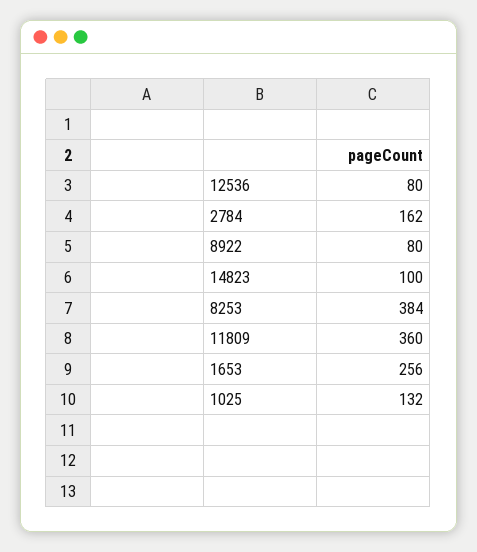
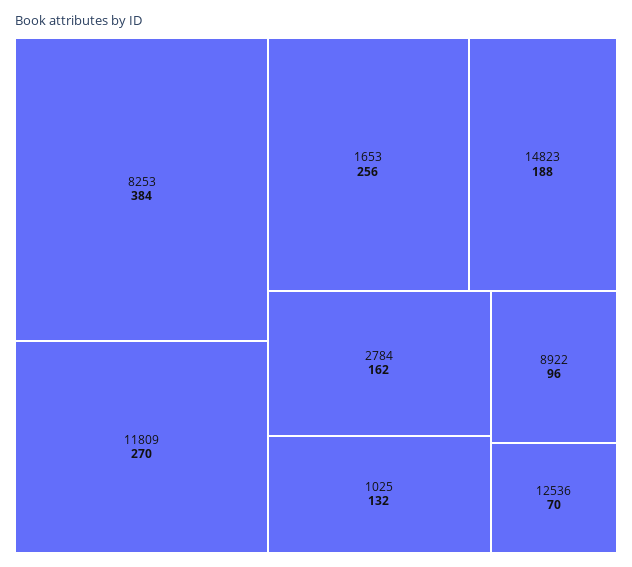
  {
-   "12536": 80,
+   "12536": 70,
    "2784": 162,
-   "8922": 80,
+   "8922": 96,
-   "14823": 100,
+   "14823": 188,
    "8253": 384,
-   "11809": 360,
+   "11809": 270,
    "1653": 256,
    "1025": 132
  }

